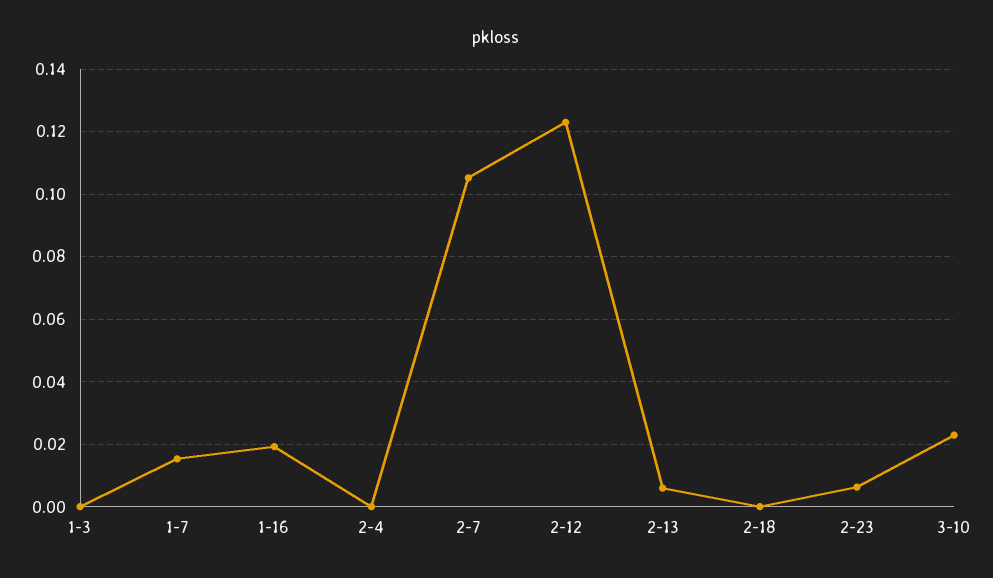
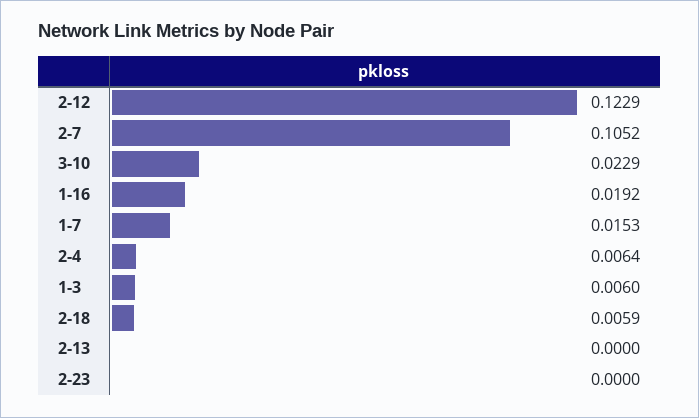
  {
-   "1-3": 0,
+   "1-3": 0.006,
    "1-7": 0.0153,
    "1-16": 0.0192,
-   "2-4": 0,
+   "2-4": 0.0064,
    "2-7": 0.1052,
    "2-12": 0.1229,
-   "2-13": 0.006,
+   "2-13": 0,
-   "2-18": 0,
+   "2-18": 0.0059,
-   "2-23": 0.006,
+   "2-23": 0,
    "3-10": 0.0229
  }

